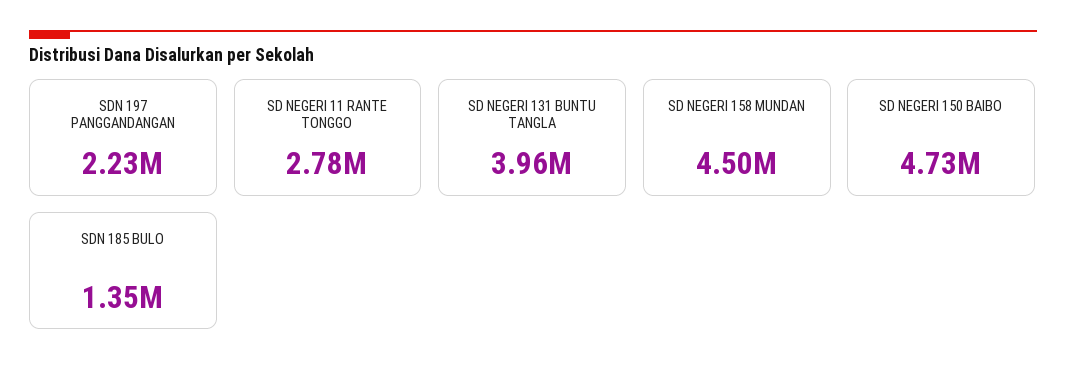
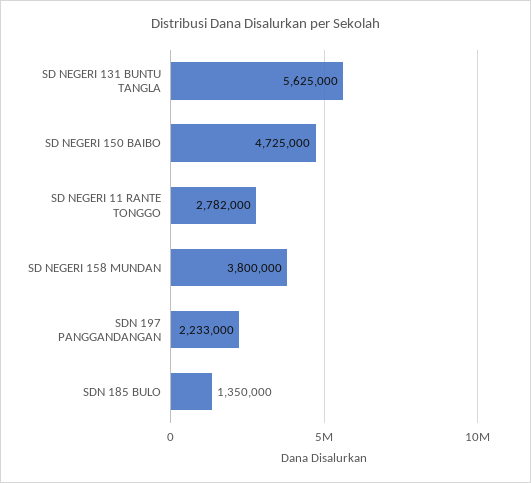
  {
    "SDN 197 PANGGANDANGAN": 2233000,
    "SD NEGERI 11 RANTE TONGGO": 2782000,
-   "SD NEGERI 131 BUNTU TANGLA": 3960000,
+   "SD NEGERI 131 BUNTU TANGLA": 5625000,
-   "SD NEGERI 158 MUNDAN": 4500000,
+   "SD NEGERI 158 MUNDAN": 3800000,
    "SD NEGERI 150 BAIBO": 4725000,
    "SDN 185 BULO": 1350000
  }

